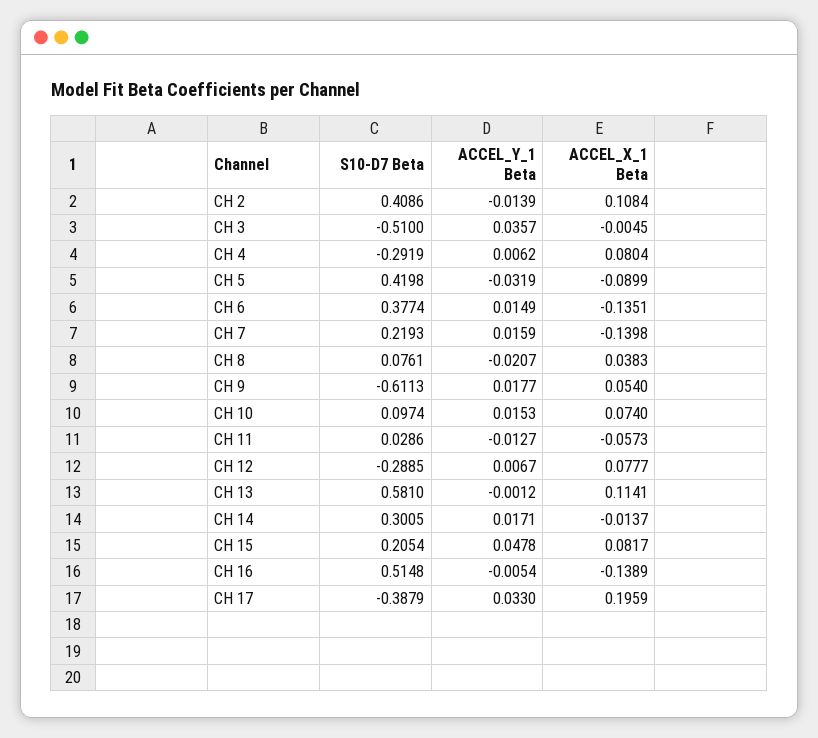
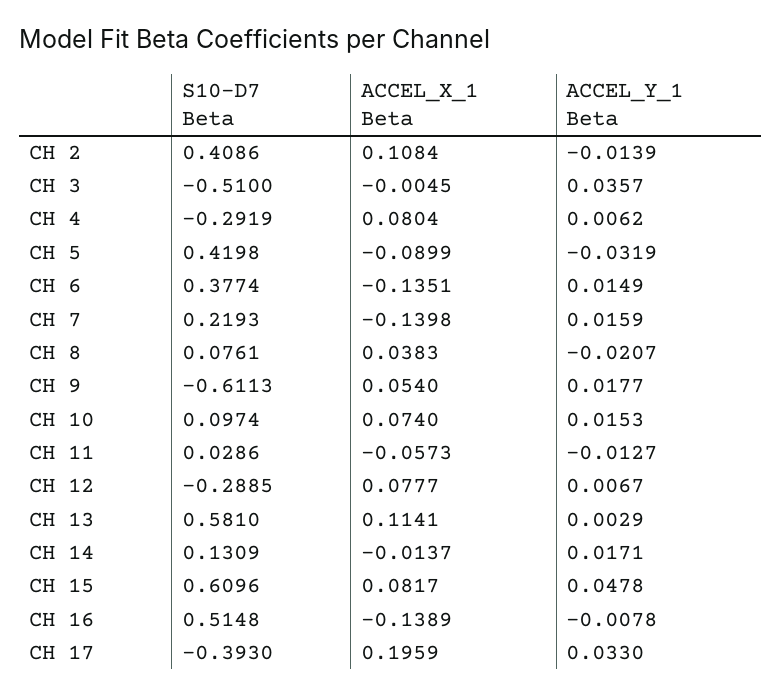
  {
    "S10-D7 Beta": {
      "CH 2": 0.4086,
      "CH 3": -0.51,
      "CH 4": -0.2919,
      "CH 5": 0.4198,
      "CH 6": 0.3774,
      "CH 7": 0.2193,
      "CH 8": 0.0761,
      "CH 9": -0.6113,
      "CH 10": 0.0974,
      "CH 11": 0.0286,
      "CH 12": -0.2885,
      "CH 13": 0.581,
-     "CH 14": 0.3005,
+     "CH 14": 0.1309,
-     "CH 15": 0.2054,
+     "CH 15": 0.6096,
      "CH 16": 0.5148,
-     "CH 17": -0.3879
+     "CH 17": -0.393
    },
    "ACCEL_Y_1 Beta": {
      "CH 2": -0.0139,
      "CH 3": 0.0357,
      "CH 4": 0.0062,
      "CH 5": -0.0319,
      "CH 6": 0.0149,
      "CH 7": 0.0159,
      "CH 8": -0.0207,
      "CH 9": 0.0177,
      "CH 10": 0.0153,
      "CH 11": -0.0127,
      "CH 12": 0.0067,
-     "CH 13": -0.0012,
+     "CH 13": 0.0029,
      "CH 14": 0.0171,
      "CH 15": 0.0478,
-     "CH 16": -0.0054,
+     "CH 16": -0.0078,
      "CH 17": 0.033
    },
    "ACCEL_X_1 Beta": {
      "CH 2": 0.1084,
      "CH 3": -0.0045,
      "CH 4": 0.0804,
      "CH 5": -0.0899,
      "CH 6": -0.1351,
      "CH 7": -0.1398,
      "CH 8": 0.0383,
      "CH 9": 0.054,
      "CH 10": 0.074,
      "CH 11": -0.0573,
      "CH 12": 0.0777,
      "CH 13": 0.1141,
      "CH 14": -0.0137,
      "CH 15": 0.0817,
      "CH 16": -0.1389,
      "CH 17": 0.1959
    }
  }

